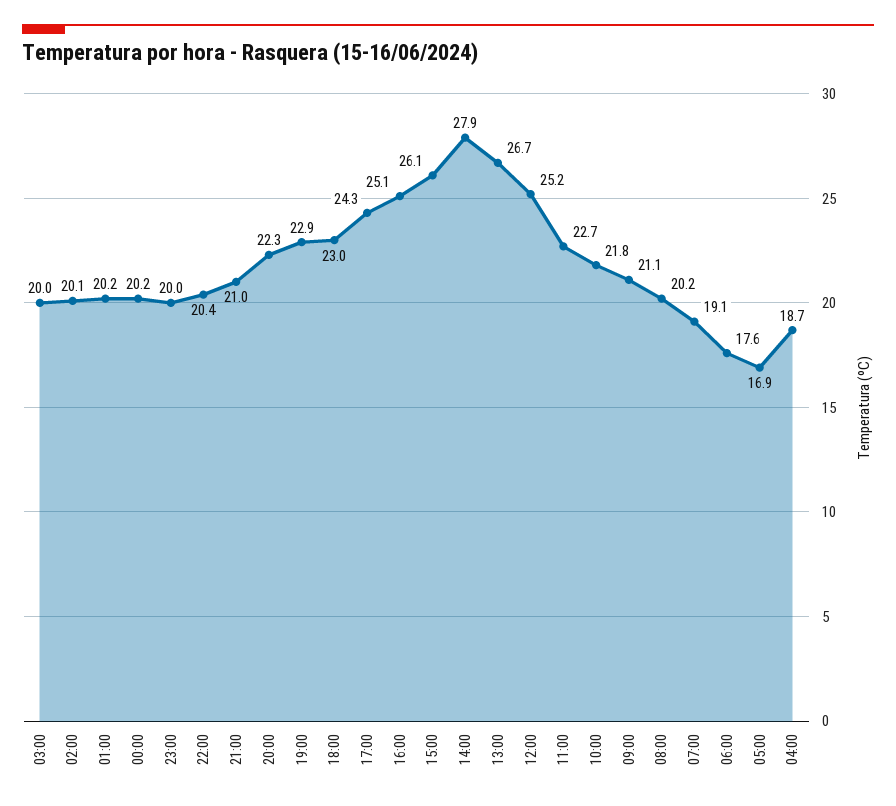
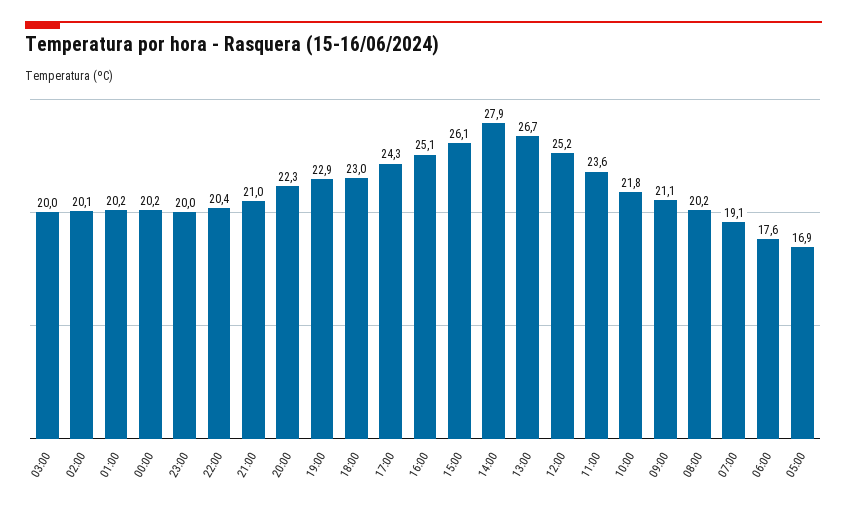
  {
    "03:00": 20,
    "02:00": 20.1,
    "01:00": 20.2,
    "00:00": 20.2,
    "23:00": 20,
    "22:00": 20.4,
    "21:00": 21,
    "20:00": 22.3,
    "19:00": 22.9,
    "18:00": 23,
    "17:00": 24.3,
    "16:00": 25.1,
    "15:00": 26.1,
    "14:00": 27.9,
    "13:00": 26.7,
    "12:00": 25.2,
-   "11:00": 22.7,
+   "11:00": 23.6,
    "10:00": 21.8,
    "09:00": 21.1,
    "08:00": 20.2,
    "07:00": 19.1,
    "06:00": 17.6,
-   "05:00": 16.9,
+   "05:00": 16.9
-   "04:00": 18.7
  }

